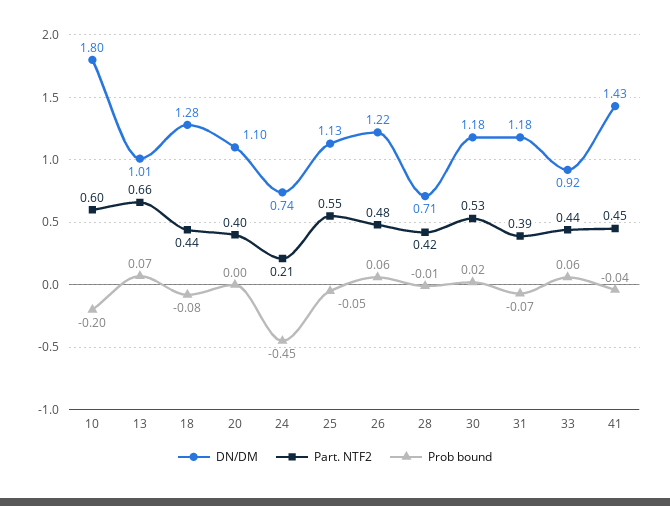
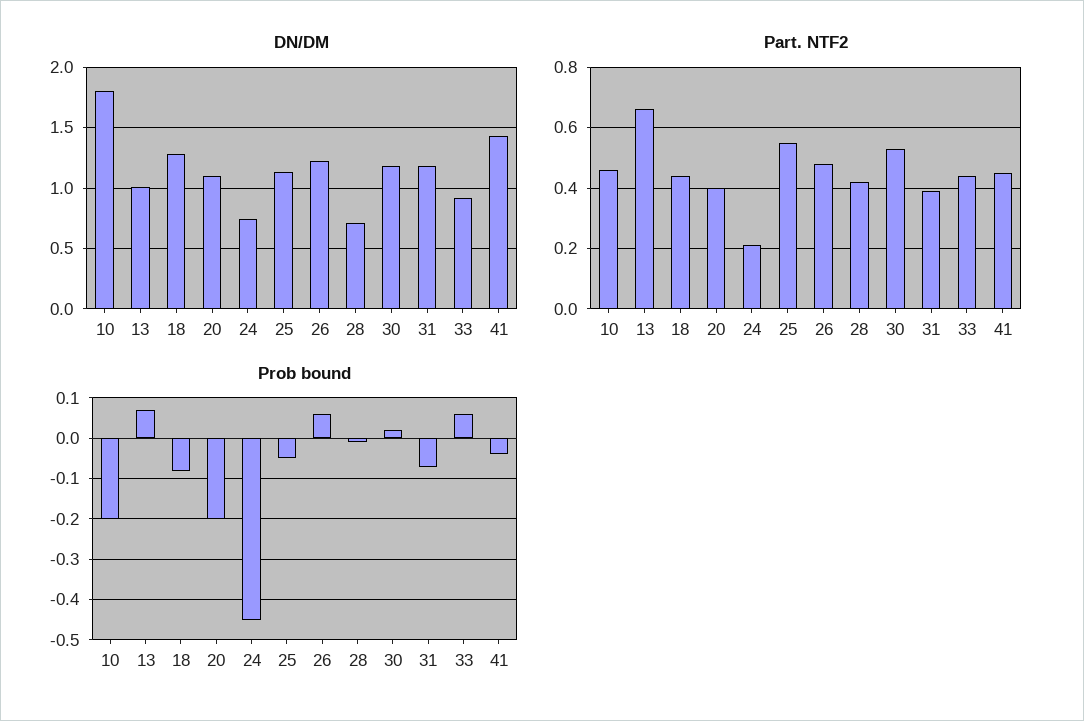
  {
    "DN/DM": {
      "10": 1.8,
      "13": 1.01,
      "18": 1.28,
      "20": 1.1,
      "24": 0.74,
      "25": 1.13,
      "26": 1.22,
      "28": 0.71,
      "30": 1.18,
      "31": 1.18,
      "33": 0.92,
      "41": 1.43
    },
    "Part. NTF2": {
-     "10": 0.6,
+     "10": 0.45,
      "13": 0.66,
      "18": 0.44,
      "20": 0.4,
      "24": 0.21,
      "25": 0.55,
      "26": 0.48,
      "28": 0.42,
      "30": 0.53,
      "31": 0.39,
      "33": 0.44,
      "41": 0.45
    },
    "Prob bound": {
      "10": -0.2,
      "13": 0.07,
      "18": -0.08,
-     "20": 0,
+     "20": -0.2,
      "24": -0.45,
      "25": -0.05,
      "26": 0.06,
      "28": -0.01,
      "30": 0.02,
      "31": -0.07,
      "33": 0.06,
      "41": -0.04
    }
  }

